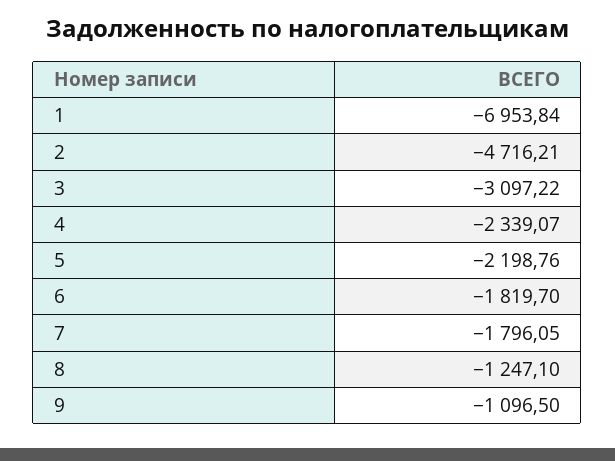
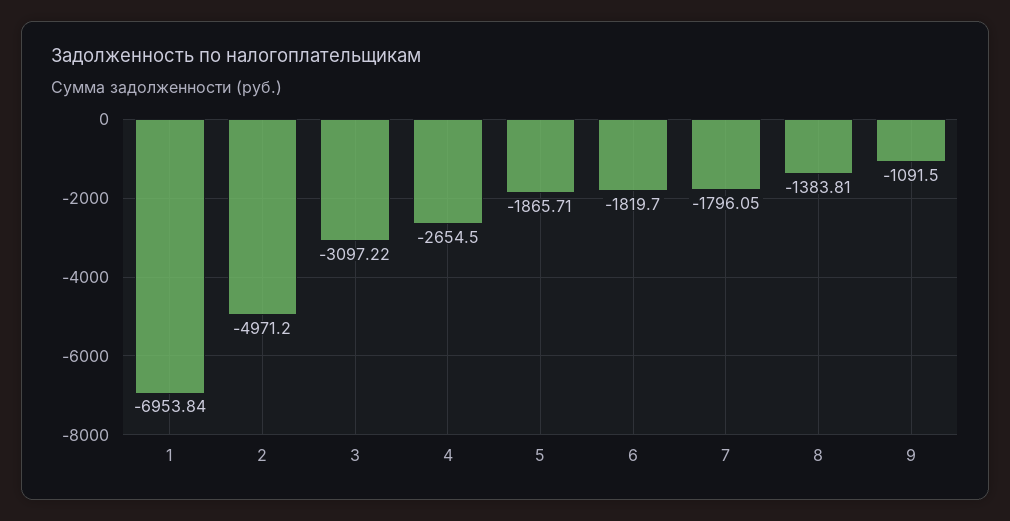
  {
    "1": -6953.84,
-   "2": -4716.21,
+   "2": -4971.2,
    "3": -3097.22,
-   "4": -2339.07,
+   "4": -2654.5,
-   "5": -2198.76,
+   "5": -1865.71,
    "6": -1819.7,
    "7": -1796.05,
-   "8": -1247.1,
+   "8": -1383.81,
-   "9": -1096.5
+   "9": -1091.5
  }

